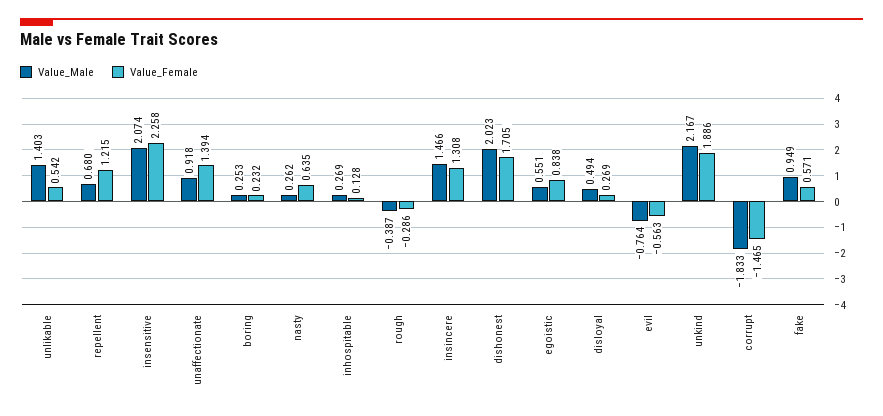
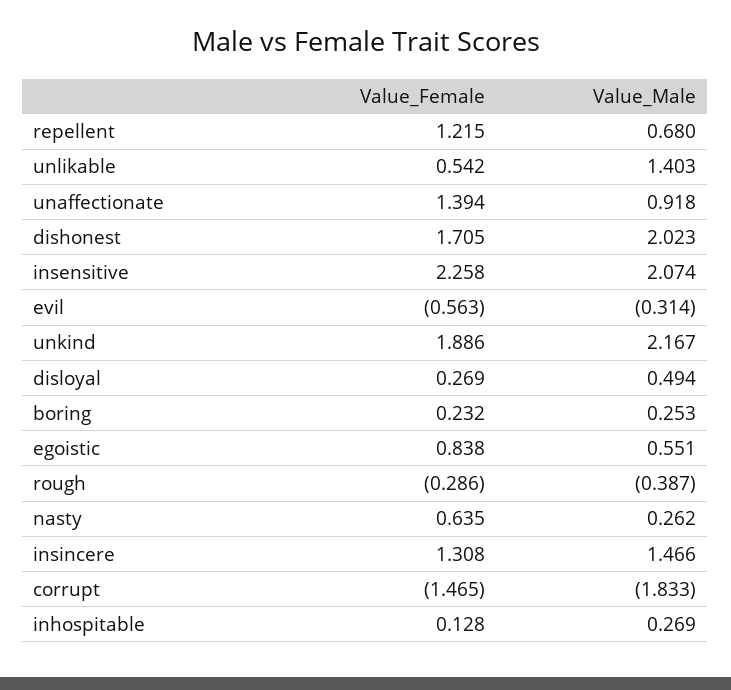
  {
    "Value_Male": {
      "unlikable": 1.403,
      "repellent": 0.68,
      "insensitive": 2.074,
      "unaffectionate": 0.918,
      "boring": 0.253,
      "nasty": 0.262,
      "inhospitable": 0.269,
      "rough": -0.387,
      "insincere": 1.466,
      "dishonest": 2.023,
      "egoistic": 0.551,
      "disloyal": 0.494,
-     "evil": -0.764,
+     "evil": -0.314,
      "unkind": 2.167,
-     "corrupt": -1.833,
+     "corrupt": -1.833
-     "fake": 0.949
    },
    "Value_Female": {
      "unlikable": 0.542,
      "repellent": 1.215,
      "insensitive": 2.258,
      "unaffectionate": 1.394,
      "boring": 0.232,
      "nasty": 0.635,
      "inhospitable": 0.128,
      "rough": -0.286,
      "insincere": 1.308,
      "dishonest": 1.705,
      "egoistic": 0.838,
      "disloyal": 0.269,
      "evil": -0.563,
      "unkind": 1.886,
-     "corrupt": -1.465,
+     "corrupt": -1.465
-     "fake": 0.571
    }
  }

